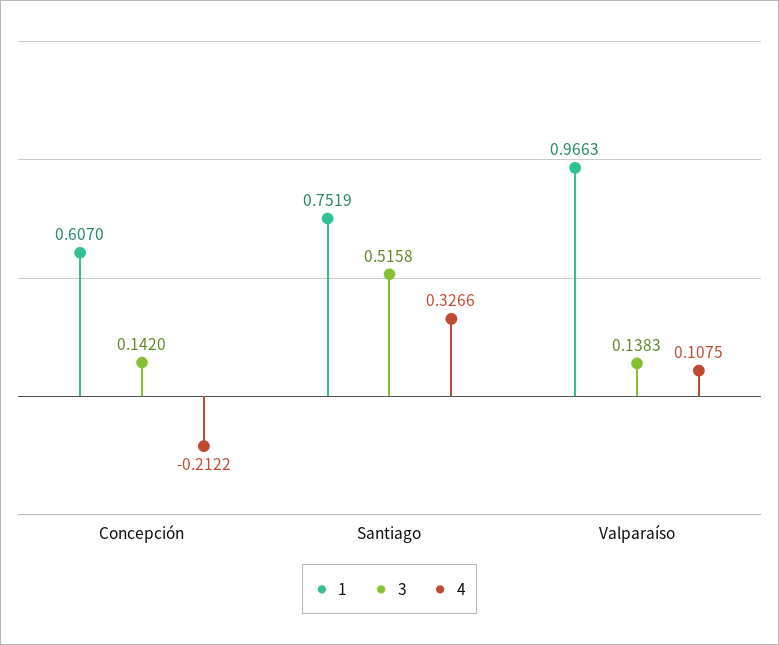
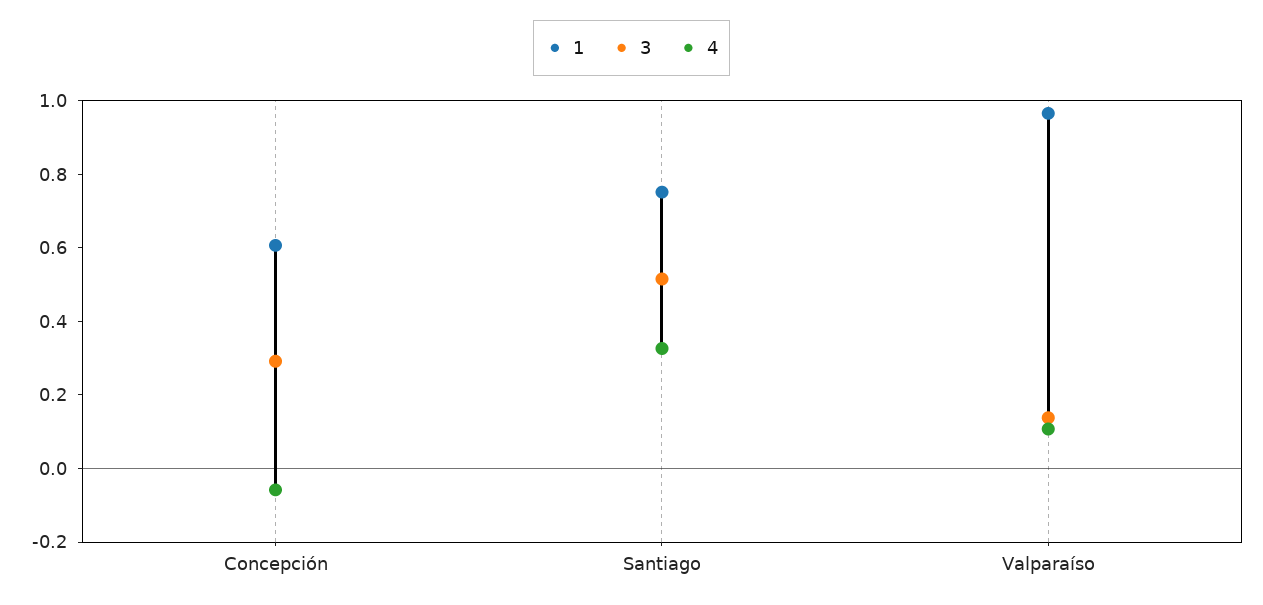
  {
    "1": {
      "Concepción": 0.607,
      "Santiago": 0.7519,
      "Valparaíso": 0.9663
    },
    "3": {
-     "Concepción": 0.142,
+     "Concepción": 0.3,
      "Santiago": 0.5158,
      "Valparaíso": 0.1383
    },
    "4": {
-     "Concepción": -0.2122,
+     "Concepción": -0.05,
      "Santiago": 0.3266,
      "Valparaíso": 0.1075
    }
  }

